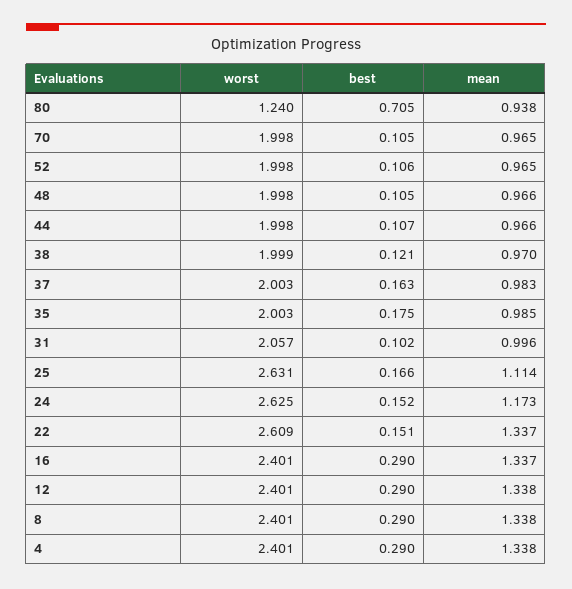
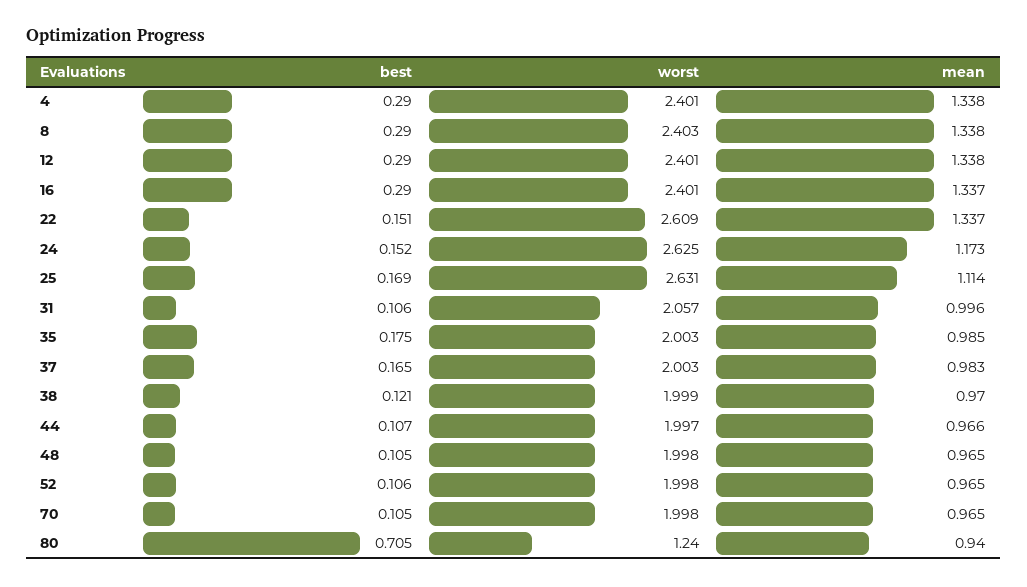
  {
    "worst": {
      "80": 1.24,
      "70": 1.998,
      "52": 1.998,
      "48": 1.998,
-     "44": 1.998,
+     "44": 1.997,
      "38": 1.999,
      "37": 2.003,
      "35": 2.003,
      "31": 2.057,
      "25": 2.631,
      "24": 2.625,
      "22": 2.609,
      "16": 2.401,
      "12": 2.401,
-     "8": 2.401,
+     "8": 2.403,
      "4": 2.401
    },
    "best": {
      "80": 0.705,
      "70": 0.105,
      "52": 0.106,
      "48": 0.105,
      "44": 0.107,
      "38": 0.121,
-     "37": 0.163,
+     "37": 0.165,
      "35": 0.175,
-     "31": 0.102,
+     "31": 0.106,
-     "25": 0.166,
+     "25": 0.169,
      "24": 0.152,
      "22": 0.151,
      "16": 0.29,
      "12": 0.29,
      "8": 0.29,
      "4": 0.29
    },
    "mean": {
-     "80": 0.938,
+     "80": 0.94,
      "70": 0.965,
      "52": 0.965,
-     "48": 0.966,
+     "48": 0.965,
      "44": 0.966,
      "38": 0.97,
      "37": 0.983,
      "35": 0.985,
      "31": 0.996,
      "25": 1.114,
      "24": 1.173,
      "22": 1.337,
      "16": 1.337,
      "12": 1.338,
      "8": 1.338,
      "4": 1.338
    }
  }

